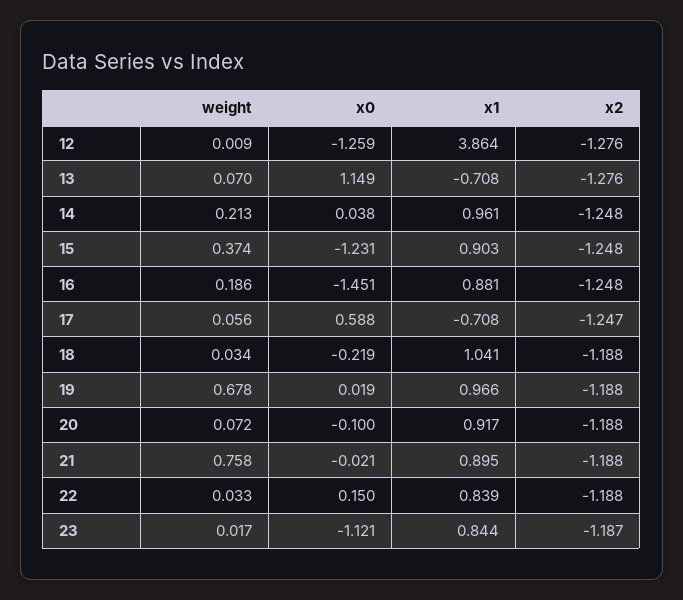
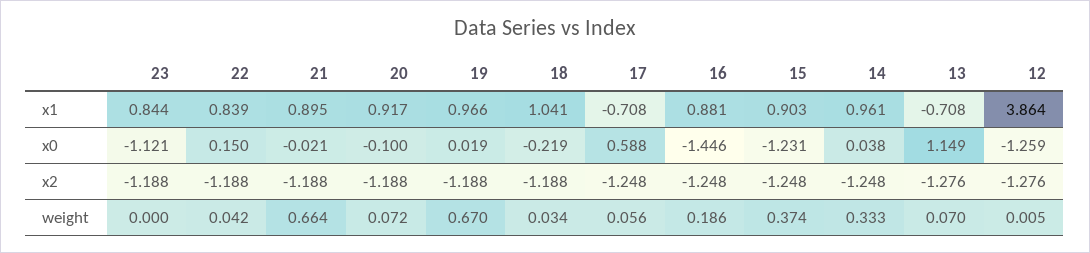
  {
    "weight": {
-     "12": 0.009,
+     "12": 0.005,
      "13": 0.07,
-     "14": 0.213,
+     "14": 0.333,
      "15": 0.374,
      "16": 0.186,
      "17": 0.056,
      "18": 0.034,
-     "19": 0.678,
+     "19": 0.67,
      "20": 0.072,
-     "21": 0.758,
+     "21": 0.664,
-     "22": 0.033,
+     "22": 0.042,
-     "23": 0.017
+     "23": 0
    },
    "x0": {
      "12": -1.259,
      "13": 1.149,
      "14": 0.038,
      "15": -1.231,
-     "16": -1.451,
+     "16": -1.446,
      "17": 0.588,
      "18": -0.219,
      "19": 0.019,
      "20": -0.1,
      "21": -0.021,
      "22": 0.15,
      "23": -1.121
    },
    "x1": {
      "12": 3.864,
      "13": -0.708,
      "14": 0.961,
      "15": 0.903,
      "16": 0.881,
      "17": -0.708,
      "18": 1.041,
      "19": 0.966,
      "20": 0.917,
      "21": 0.895,
      "22": 0.839,
      "23": 0.844
    },
    "x2": {
      "12": -1.276,
      "13": -1.276,
      "14": -1.248,
      "15": -1.248,
      "16": -1.248,
-     "17": -1.247,
+     "17": -1.248,
      "18": -1.188,
      "19": -1.188,
      "20": -1.188,
      "21": -1.188,
      "22": -1.188,
-     "23": -1.187
+     "23": -1.188
    }
  }

